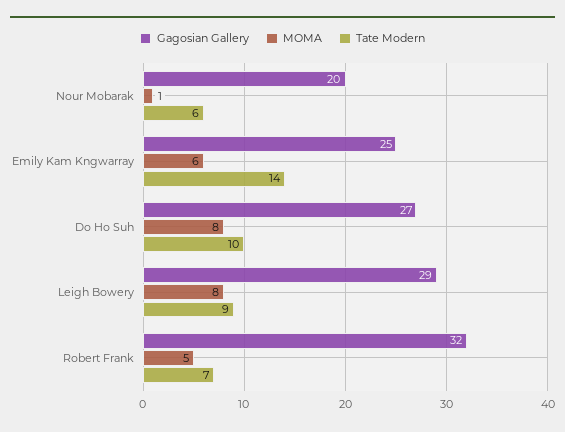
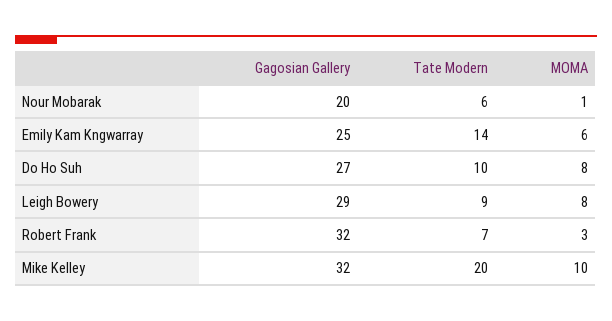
  {
    "Gagosian Gallery": {
      "Nour Mobarak": 20,
      "Emily Kam Kngwarray": 25,
      "Do Ho Suh": 27,
      "Leigh Bowery": 29,
-     "Robert Frank": 32
+     "Robert Frank": 32,
+     "Mike Kelley": 32
    },
    "MOMA": {
      "Nour Mobarak": 1,
      "Emily Kam Kngwarray": 6,
      "Do Ho Suh": 8,
      "Leigh Bowery": 8,
-     "Robert Frank": 5
+     "Robert Frank": 3,
+     "Mike Kelley": 10
    },
    "Tate Modern": {
      "Nour Mobarak": 6,
      "Emily Kam Kngwarray": 14,
      "Do Ho Suh": 10,
      "Leigh Bowery": 9,
-     "Robert Frank": 7
+     "Robert Frank": 7,
+     "Mike Kelley": 20
    }
  }

